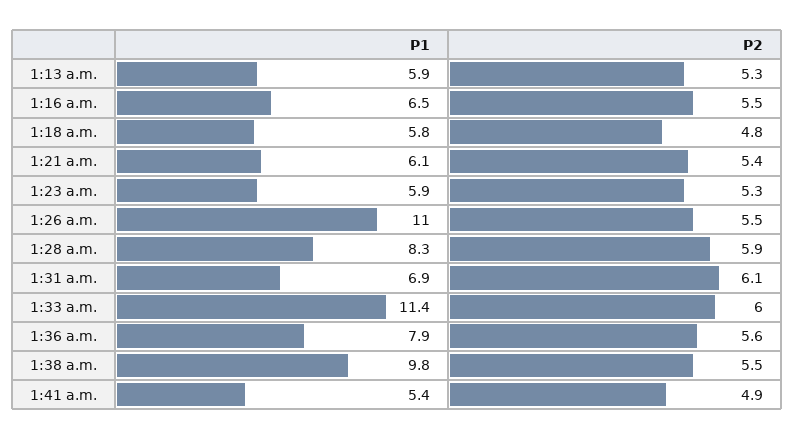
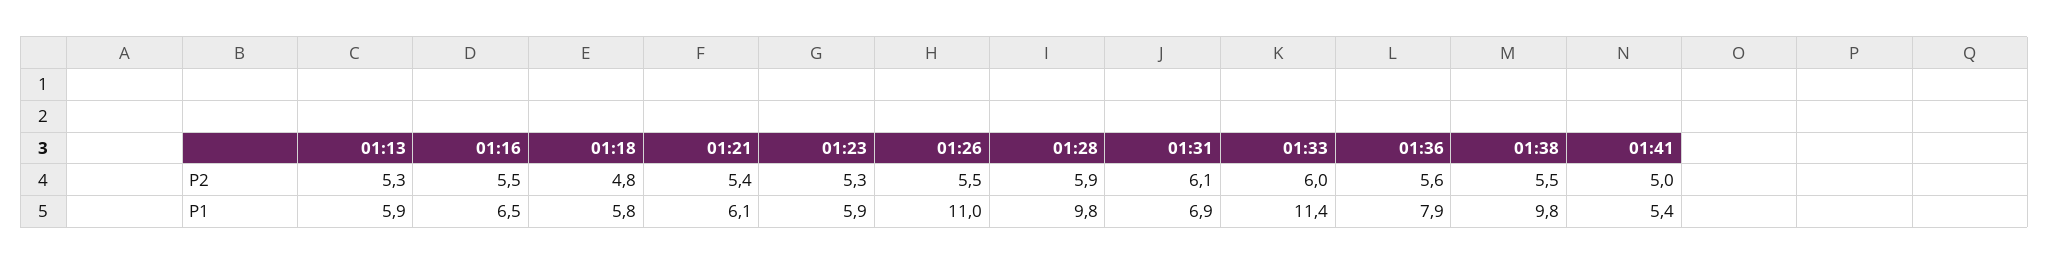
  {
    "P1": {
      "1:13 a.m.": 5.9,
      "1:16 a.m.": 6.5,
      "1:18 a.m.": 5.8,
      "1:21 a.m.": 6.1,
      "1:23 a.m.": 5.9,
      "1:26 a.m.": 11,
-     "1:28 a.m.": 8.3,
+     "1:28 a.m.": 9.8,
      "1:31 a.m.": 6.9,
      "1:33 a.m.": 11.4,
      "1:36 a.m.": 7.9,
      "1:38 a.m.": 9.8,
      "1:41 a.m.": 5.4
    },
    "P2": {
      "1:13 a.m.": 5.3,
      "1:16 a.m.": 5.5,
      "1:18 a.m.": 4.8,
      "1:21 a.m.": 5.4,
      "1:23 a.m.": 5.3,
      "1:26 a.m.": 5.5,
      "1:28 a.m.": 5.9,
      "1:31 a.m.": 6.1,
      "1:33 a.m.": 6,
      "1:36 a.m.": 5.6,
      "1:38 a.m.": 5.5,
-     "1:41 a.m.": 4.9
+     "1:41 a.m.": 5
    }
  }

